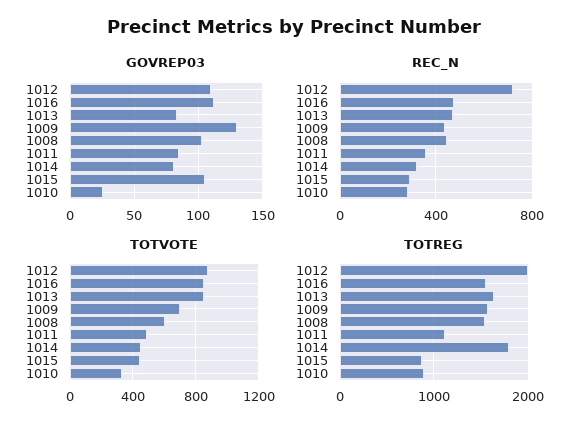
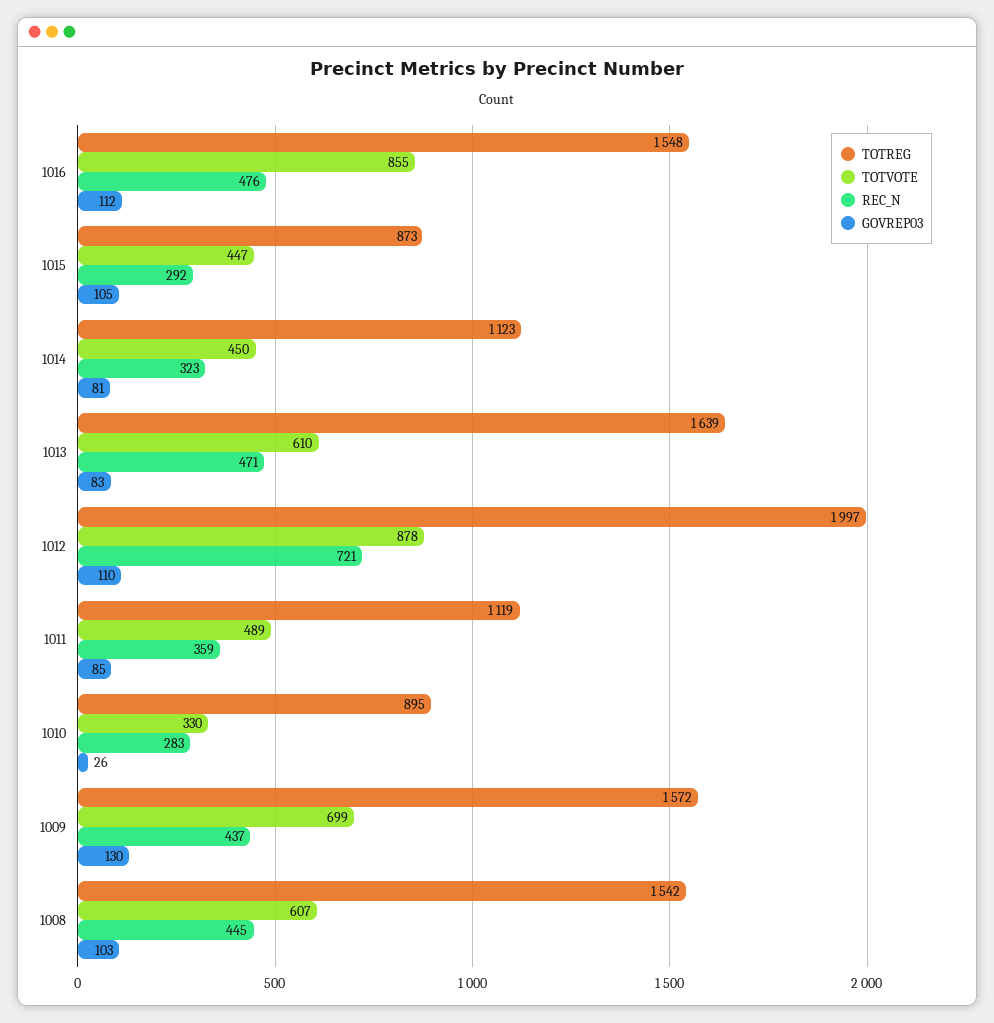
  {
    "GOVREP03": {
      "1012": 110,
      "1016": 112,
      "1013": 83,
      "1009": 130,
      "1008": 103,
      "1011": 85,
      "1014": 81,
      "1015": 105,
      "1010": 26
    },
    "REC_N": {
      "1012": 721,
      "1016": 476,
      "1013": 471,
      "1009": 437,
      "1008": 445,
      "1011": 359,
      "1014": 323,
      "1015": 292,
      "1010": 283
    },
    "TOTVOTE": {
      "1012": 878,
      "1016": 855,
-     "1013": 850,
+     "1013": 610,
      "1009": 699,
      "1008": 607,
      "1011": 489,
      "1014": 450,
      "1015": 447,
      "1010": 330
    },
    "TOTREG": {
      "1012": 1997,
      "1016": 1548,
      "1013": 1639,
      "1009": 1572,
      "1008": 1542,
      "1011": 1119,
-     "1014": 1800,
+     "1014": 1123,
      "1015": 873,
      "1010": 895
    }
  }

